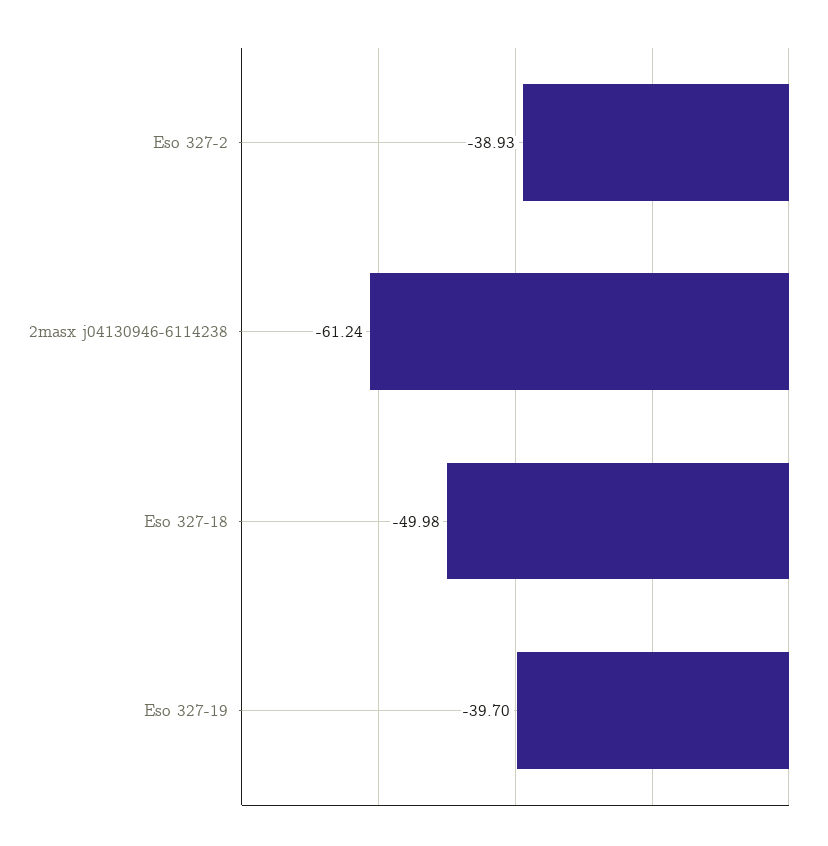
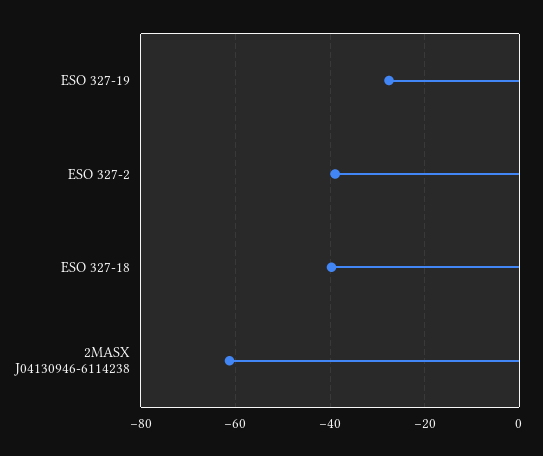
  {
    "Eso 327-2": -38.93,
    "2masx j04130946-6114238": -61.24,
-   "Eso 327-18": -49.98,
+   "Eso 327-18": -40,
-   "Eso 327-19": -39.7
+   "Eso 327-19": -28
  }

